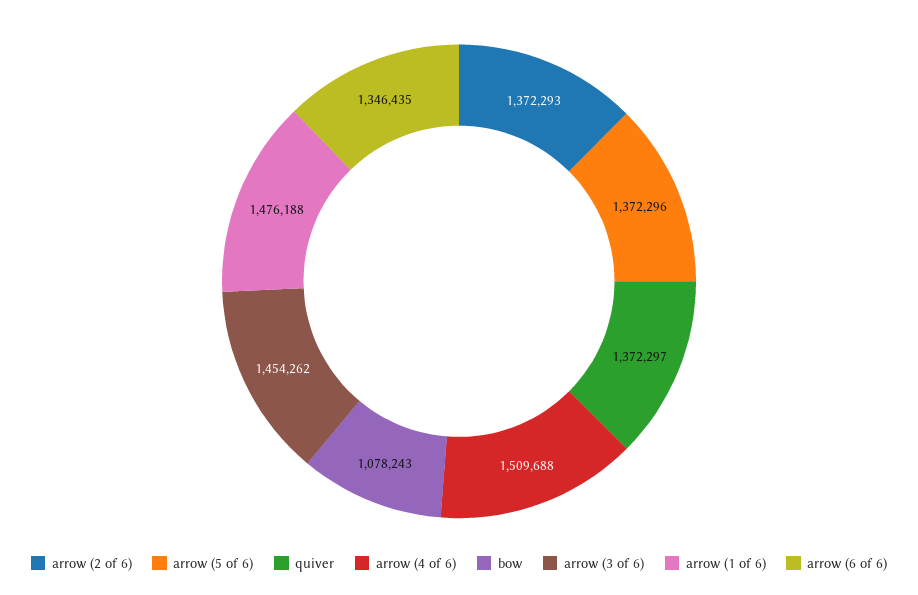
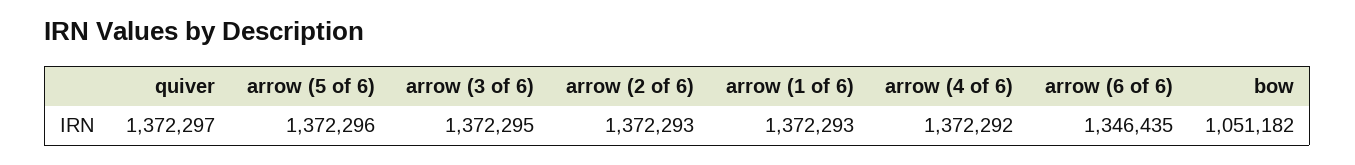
  {
    "arrow (2 of 6)": 1372293,
    "arrow (5 of 6)": 1372296,
    "quiver": 1372297,
-   "arrow (4 of 6)": 1509688,
+   "arrow (4 of 6)": 1372292,
-   "bow": 1078243,
+   "bow": 1051182,
-   "arrow (3 of 6)": 1454262,
+   "arrow (3 of 6)": 1372295,
-   "arrow (1 of 6)": 1476188,
+   "arrow (1 of 6)": 1372293,
    "arrow (6 of 6)": 1346435
  }

